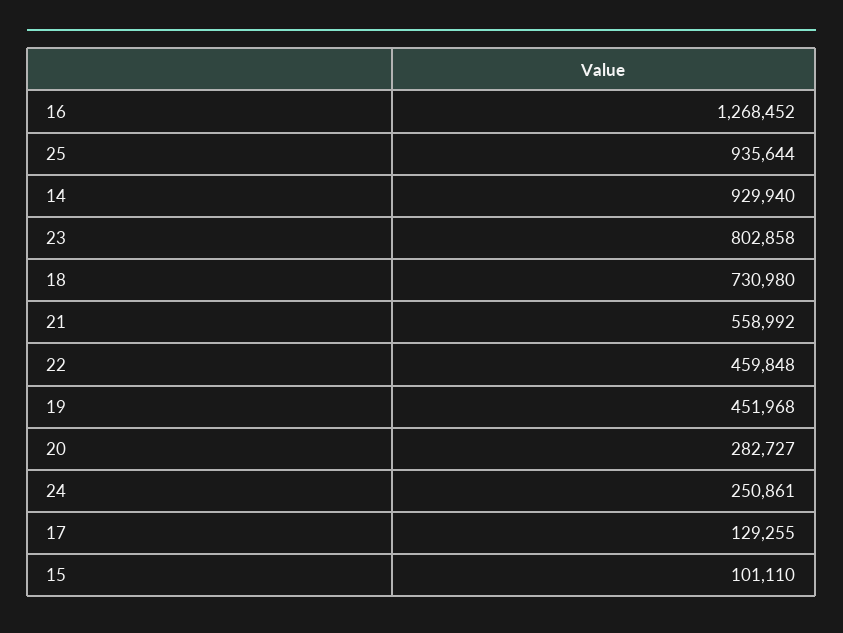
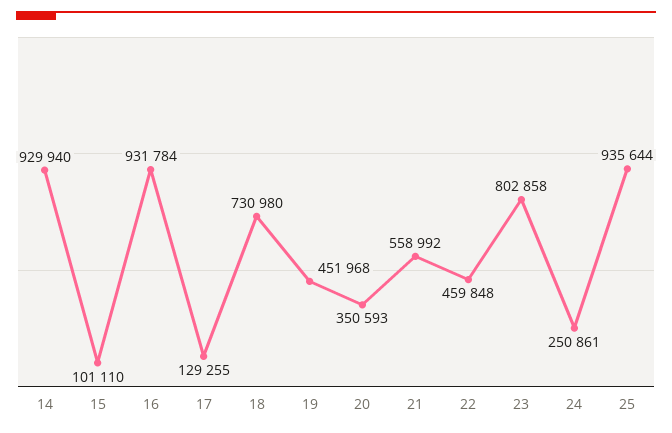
  {
-   "16": 1268452,
+   "16": 931784,
    "25": 935644,
    "14": 929940,
    "23": 802858,
    "18": 730980,
    "21": 558992,
    "22": 459848,
    "19": 451968,
-   "20": 282727,
+   "20": 350593,
    "24": 250861,
    "17": 129255,
    "15": 101110
  }

